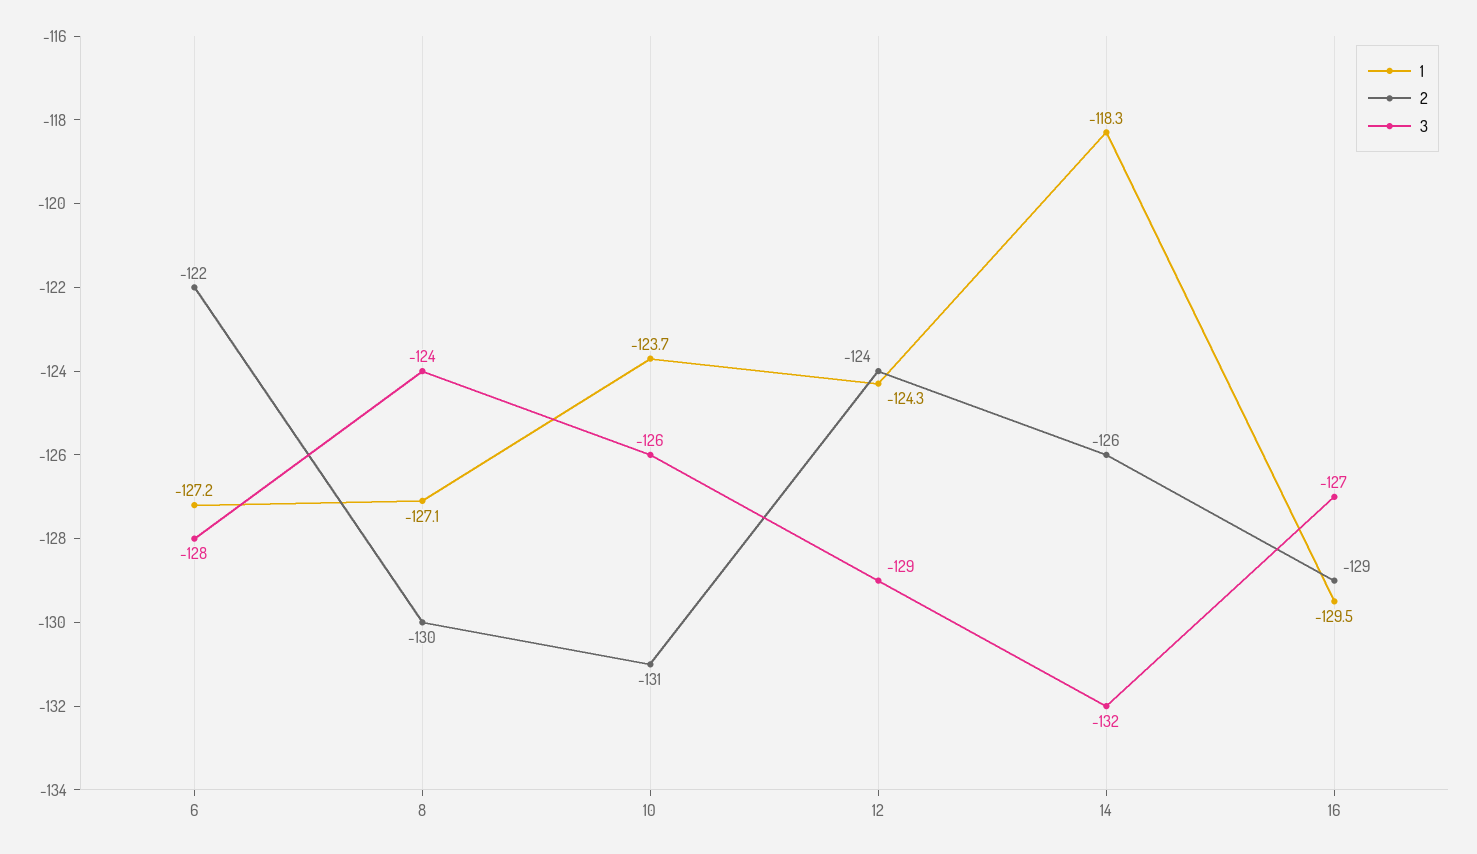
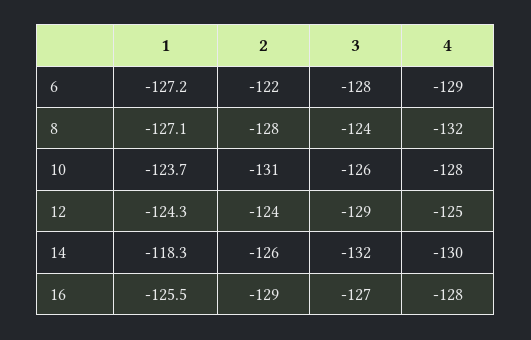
  {
    "1": {
      "6": -127.2,
      "8": -127.1,
      "10": -123.7,
      "12": -124.3,
      "14": -118.3,
-     "16": -129.5
+     "16": -125.5
    },
    "2": {
      "6": -122,
-     "8": -130,
+     "8": -128,
      "10": -131,
      "12": -124,
      "14": -126,
      "16": -129
    },
    "3": {
      "6": -128,
      "8": -124,
      "10": -126,
      "12": -129,
      "14": -132,
      "16": -127
-   }
+   },
+   "4": {
+     "6": -129,
+     "8": -132,
+     "10": -128,
+     "12": -125,
+     "14": -130,
+     "16": -128
+   }
  }

